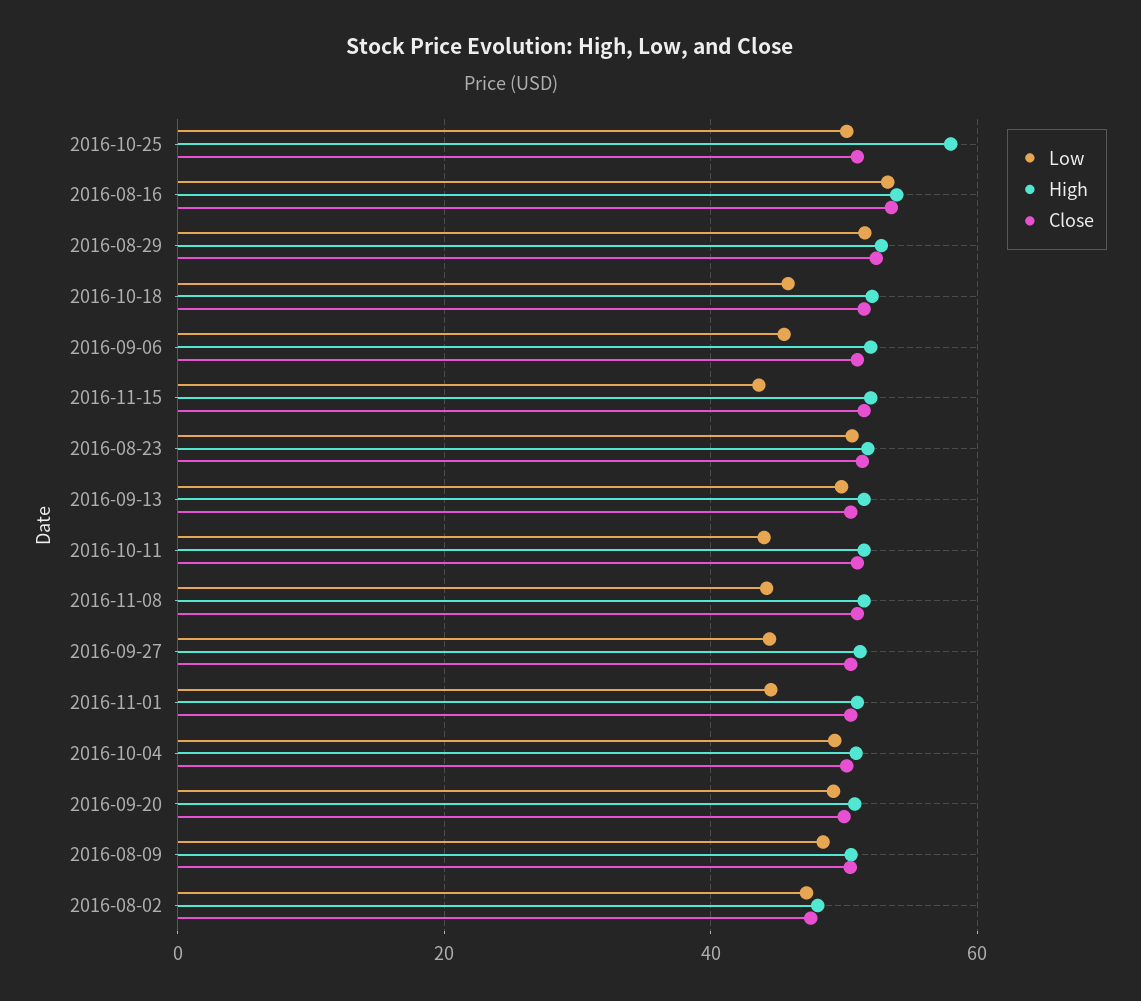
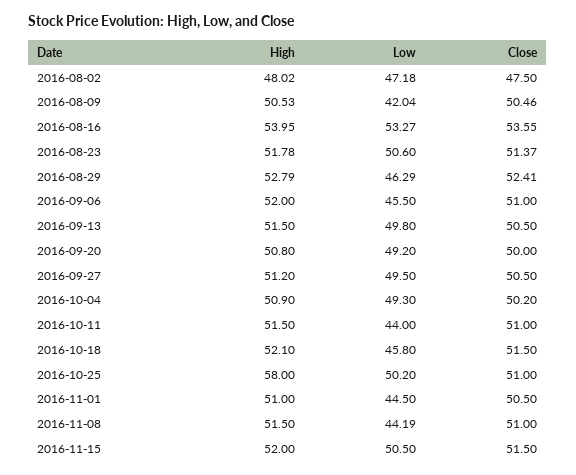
  {
    "Low": {
      "2016-10-25": 50.2,
      "2016-08-16": 53.27,
-     "2016-08-29": 52,
+     "2016-08-29": 46.29,
      "2016-10-18": 45.8,
      "2016-09-06": 45.5,
-     "2016-11-15": 44,
+     "2016-11-15": 50.5,
      "2016-08-23": 50.6,
      "2016-09-13": 49.8,
      "2016-10-11": 44,
      "2016-11-08": 44.19,
-     "2016-09-27": 44,
+     "2016-09-27": 49.5,
      "2016-11-01": 44.5,
      "2016-10-04": 49.3,
      "2016-09-20": 49.2,
-     "2016-08-09": 48,
+     "2016-08-09": 42.04,
      "2016-08-02": 47.18
    },
    "High": {
      "2016-10-25": 58,
      "2016-08-16": 53.95,
      "2016-08-29": 52.79,
      "2016-10-18": 52.1,
      "2016-09-06": 52,
      "2016-11-15": 52,
      "2016-08-23": 51.78,
      "2016-09-13": 51.5,
      "2016-10-11": 51.5,
      "2016-11-08": 51.5,
      "2016-09-27": 51.2,
      "2016-11-01": 51,
      "2016-10-04": 50.9,
      "2016-09-20": 50.8,
      "2016-08-09": 50.53,
      "2016-08-02": 48.02
    },
    "Close": {
      "2016-10-25": 51,
      "2016-08-16": 53.55,
      "2016-08-29": 52.41,
      "2016-10-18": 51.5,
      "2016-09-06": 51,
      "2016-11-15": 51.5,
      "2016-08-23": 51.37,
      "2016-09-13": 50.5,
      "2016-10-11": 51,
      "2016-11-08": 51,
      "2016-09-27": 50.5,
      "2016-11-01": 50.5,
      "2016-10-04": 50.2,
      "2016-09-20": 50,
      "2016-08-09": 50.46,
      "2016-08-02": 47.5
    }
  }

